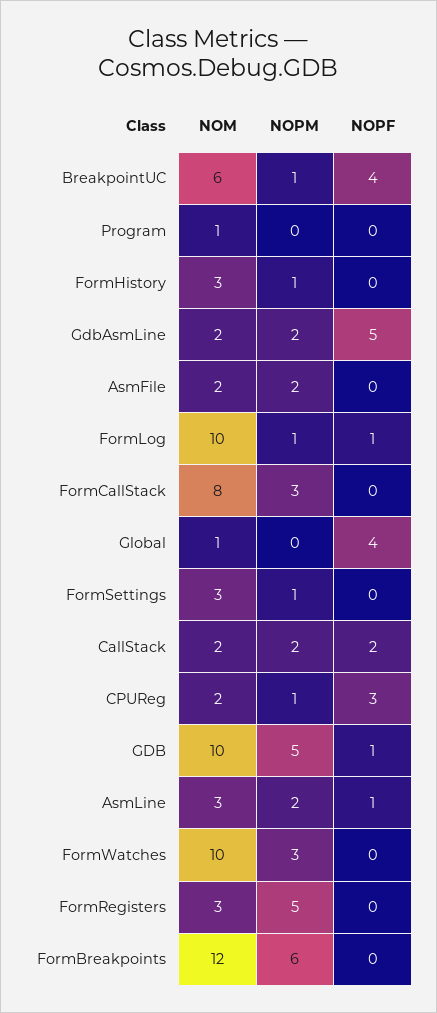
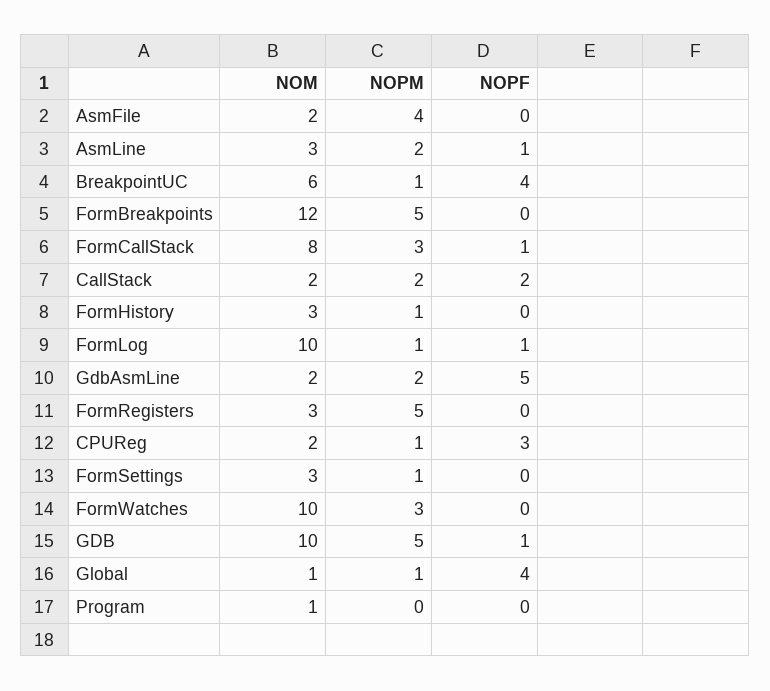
  {
    "NOM": {
      "BreakpointUC": 6,
      "Program": 1,
      "FormHistory": 3,
      "GdbAsmLine": 2,
      "AsmFile": 2,
      "FormLog": 10,
      "FormCallStack": 8,
      "Global": 1,
      "FormSettings": 3,
      "CallStack": 2,
      "CPUReg": 2,
      "GDB": 10,
      "AsmLine": 3,
      "FormWatches": 10,
      "FormRegisters": 3,
      "FormBreakpoints": 12
    },
    "NOPM": {
      "BreakpointUC": 1,
      "Program": 0,
      "FormHistory": 1,
      "GdbAsmLine": 2,
-     "AsmFile": 2,
+     "AsmFile": 4,
      "FormLog": 1,
      "FormCallStack": 3,
-     "Global": 0,
+     "Global": 1,
      "FormSettings": 1,
      "CallStack": 2,
      "CPUReg": 1,
      "GDB": 5,
      "AsmLine": 2,
      "FormWatches": 3,
      "FormRegisters": 5,
-     "FormBreakpoints": 6
+     "FormBreakpoints": 5
    },
    "NOPF": {
      "BreakpointUC": 4,
      "Program": 0,
      "FormHistory": 0,
      "GdbAsmLine": 5,
      "AsmFile": 0,
      "FormLog": 1,
-     "FormCallStack": 0,
+     "FormCallStack": 1,
      "Global": 4,
      "FormSettings": 0,
      "CallStack": 2,
      "CPUReg": 3,
      "GDB": 1,
      "AsmLine": 1,
      "FormWatches": 0,
      "FormRegisters": 0,
      "FormBreakpoints": 0
    }
  }

